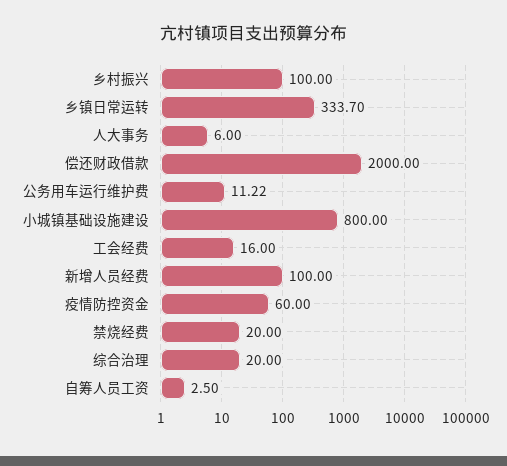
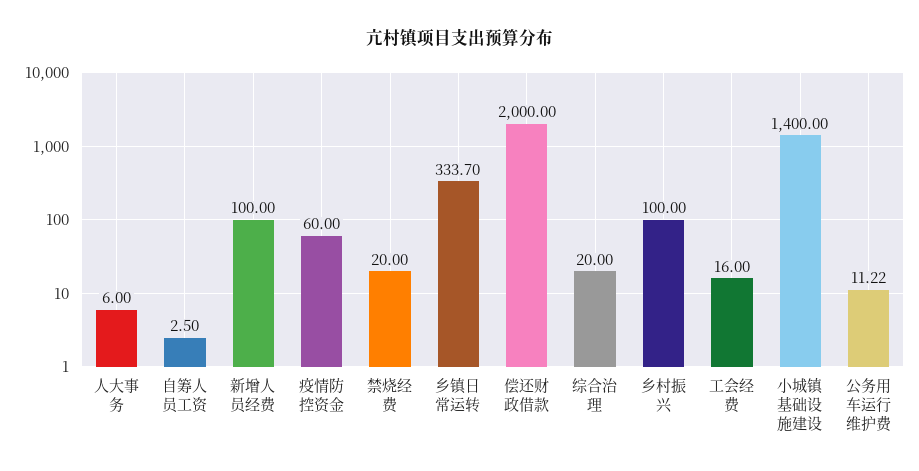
  {
    "乡村振兴": 100,
    "乡镇日常运转": 333.7,
    "人大事务": 6,
    "偿还财政借款": 2000,
    "公务用车运行维护费": 11.22,
-   "小城镇基础设施建设": 800,
+   "小城镇基础设施建设": 1400,
    "工会经费": 16,
    "新增人员经费": 100,
    "疫情防控资金": 60,
    "禁烧经费": 20,
    "综合治理": 20,
    "自筹人员工资": 2.5
  }

